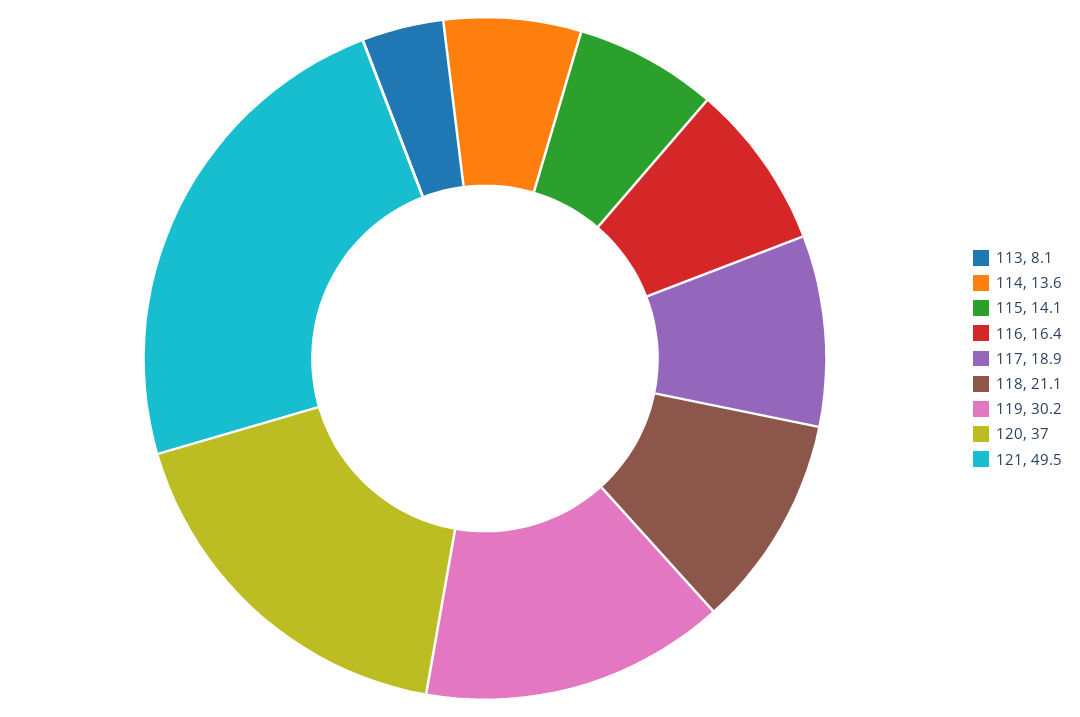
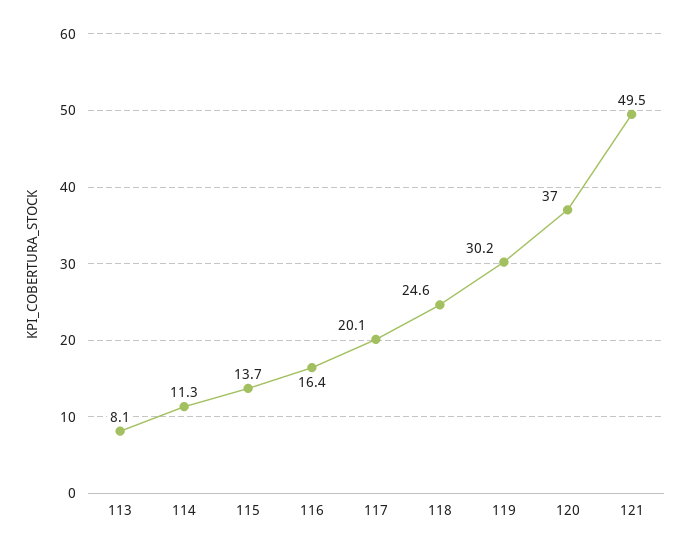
  {
    "113": 8.1,
-   "114": 13.6,
+   "114": 11.3,
-   "115": 14.1,
+   "115": 13.7,
    "116": 16.4,
-   "117": 18.9,
+   "117": 20.1,
-   "118": 21.1,
+   "118": 24.6,
    "119": 30.2,
    "120": 37,
    "121": 49.5
  }

